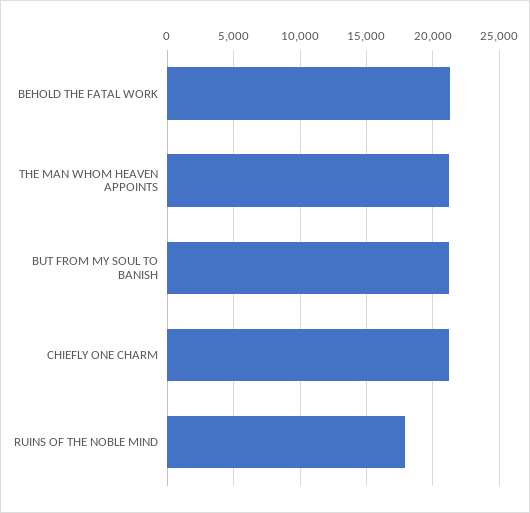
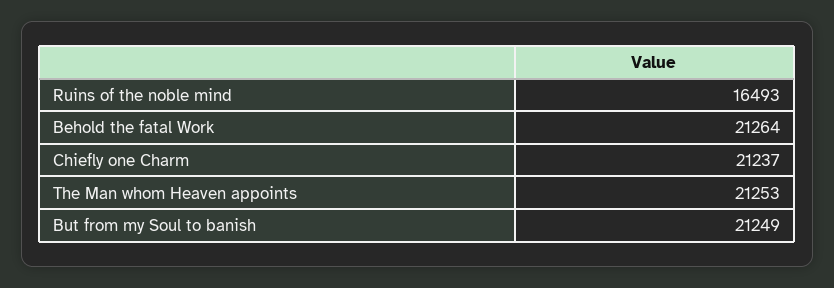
  {
    "BEHOLD THE FATAL WORK": 21264,
    "THE MAN WHOM HEAVEN APPOINTS": 21253,
    "BUT FROM MY SOUL TO BANISH": 21249,
    "CHIEFLY ONE CHARM": 21237,
-   "RUINS OF THE NOBLE MIND": 18000
+   "RUINS OF THE NOBLE MIND": 16493
  }

